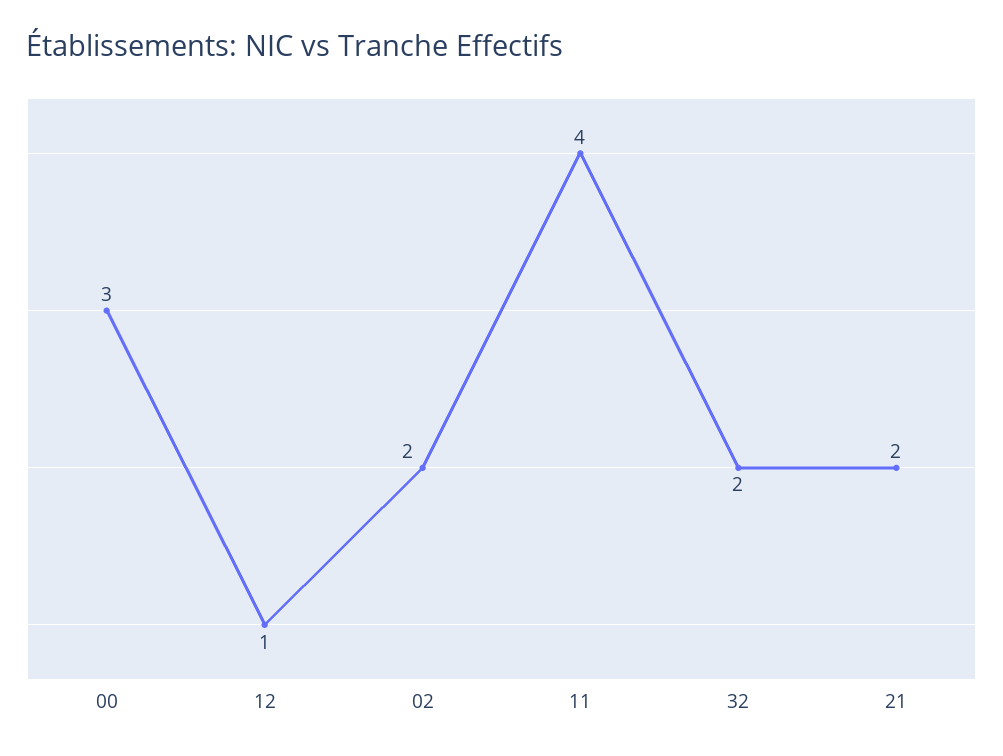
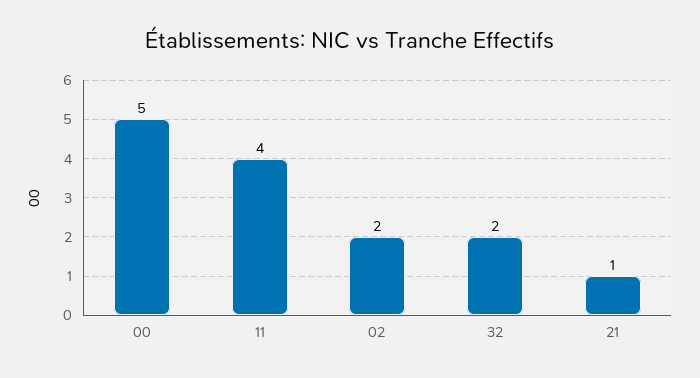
  {
-   "00": 3,
+   "00": 5,
-   "12": 1,
    "02": 2,
    "11": 4,
    "32": 2,
-   "21": 2
+   "21": 1
  }

